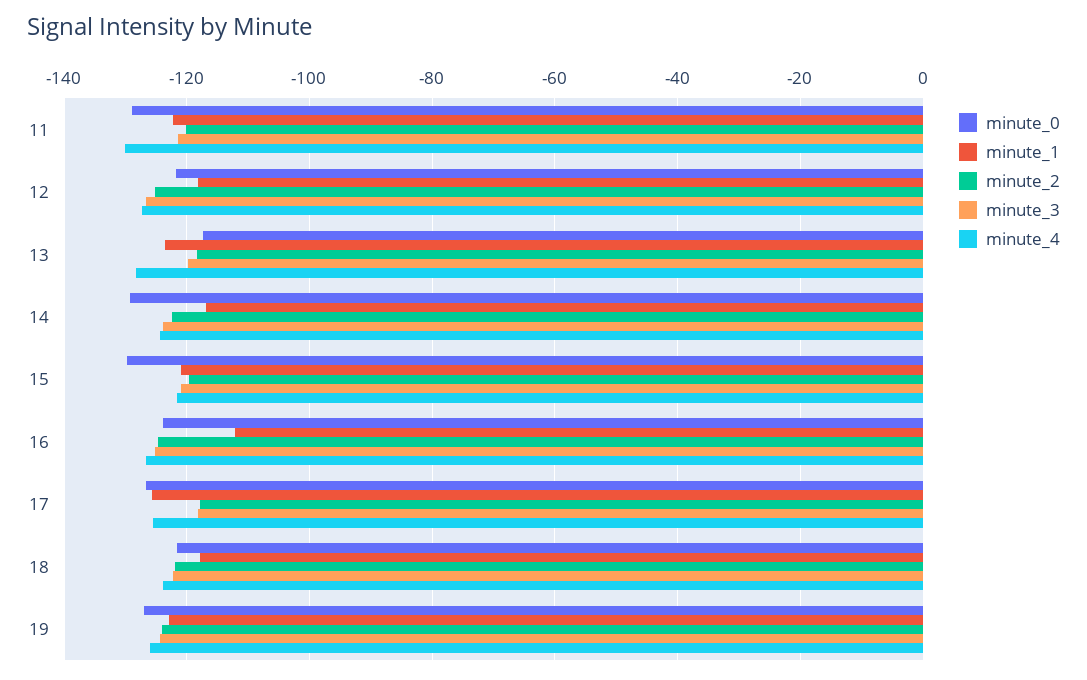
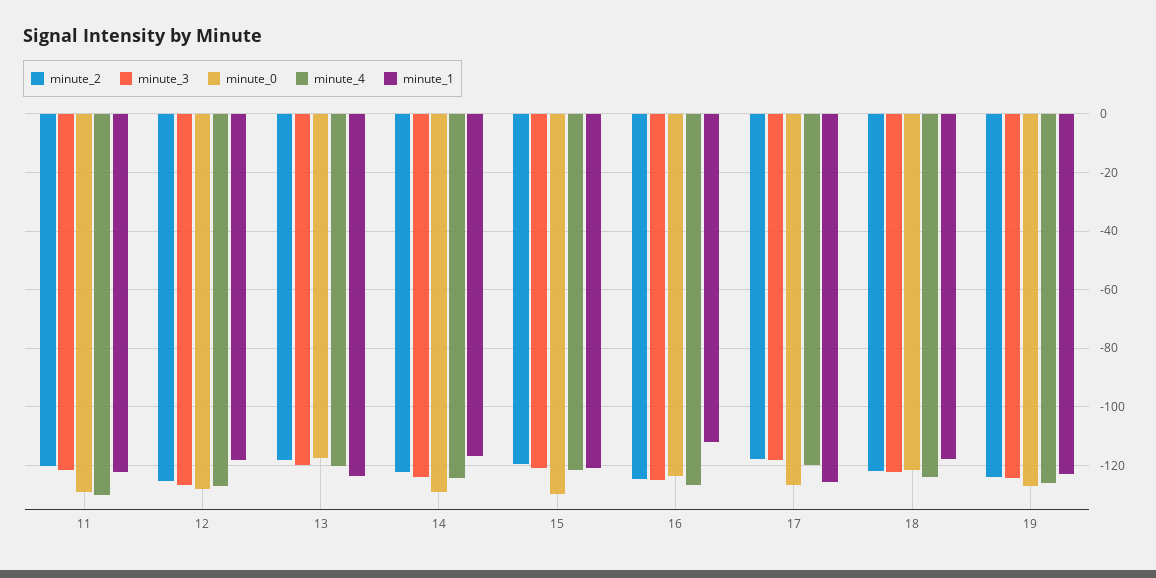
  {
    "minute_0": {
      "11": -130,
-     "12": -122,
+     "12": -127.5,
      "13": -118,
      "14": -130,
      "15": -130,
      "16": -124,
      "17": -126,
      "18": -122,
      "19": -128
    },
    "minute_1": {
      "11": -122,
      "12": -118,
      "13": -124,
      "14": -116,
      "15": -122,
      "16": -112,
      "17": -126,
      "18": -118,
      "19": -122
    },
    "minute_2": {
      "11": -120,
      "12": -126,
      "13": -118,
      "14": -122,
      "15": -120,
      "16": -124,
      "17": -118,
      "18": -122,
      "19": -124
    },
    "minute_3": {
      "11": -122,
      "12": -126,
      "13": -120,
      "14": -124,
      "15": -122,
      "16": -126,
      "17": -118,
      "18": -122,
      "19": -124
    },
    "minute_4": {
      "11": -130,
      "12": -128,
-     "13": -128,
+     "13": -120,
      "14": -124,
      "15": -122,
      "16": -126,
-     "17": -126,
+     "17": -120,
      "18": -124,
      "19": -126
    }
  }

